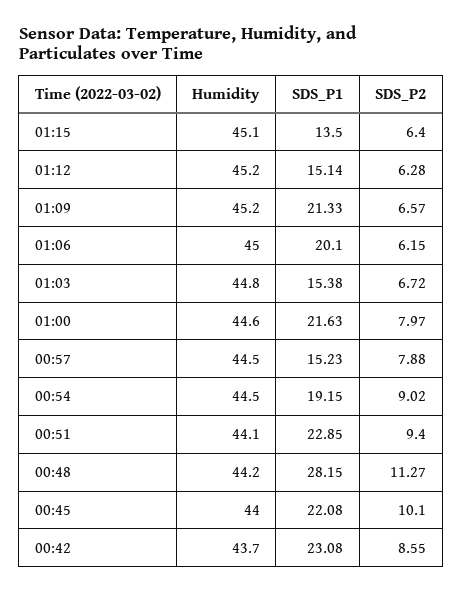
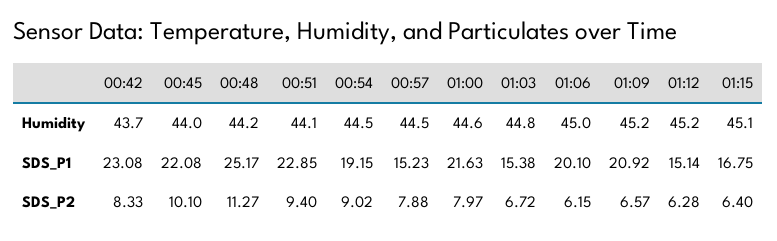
  {
    "Humidity": {
      "01:15": 45.1,
      "01:12": 45.2,
      "01:09": 45.2,
      "01:06": 45,
      "01:03": 44.8,
      "01:00": 44.6,
      "00:57": 44.5,
      "00:54": 44.5,
      "00:51": 44.1,
      "00:48": 44.2,
      "00:45": 44,
      "00:42": 43.7
    },
    "SDS_P1": {
-     "01:15": 13.5,
+     "01:15": 16.75,
      "01:12": 15.14,
-     "01:09": 21.33,
+     "01:09": 20.92,
      "01:06": 20.1,
      "01:03": 15.38,
      "01:00": 21.63,
      "00:57": 15.23,
      "00:54": 19.15,
      "00:51": 22.85,
-     "00:48": 28.15,
+     "00:48": 25.17,
      "00:45": 22.08,
      "00:42": 23.08
    },
    "SDS_P2": {
      "01:15": 6.4,
      "01:12": 6.28,
      "01:09": 6.57,
      "01:06": 6.15,
      "01:03": 6.72,
      "01:00": 7.97,
      "00:57": 7.88,
      "00:54": 9.02,
      "00:51": 9.4,
      "00:48": 11.27,
      "00:45": 10.1,
-     "00:42": 8.55
+     "00:42": 8.33
    }
  }

